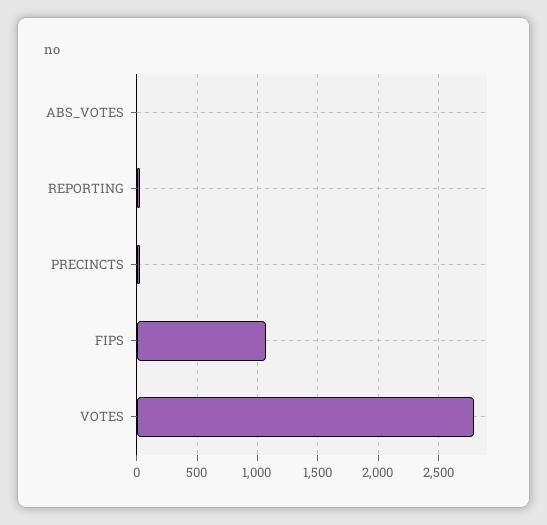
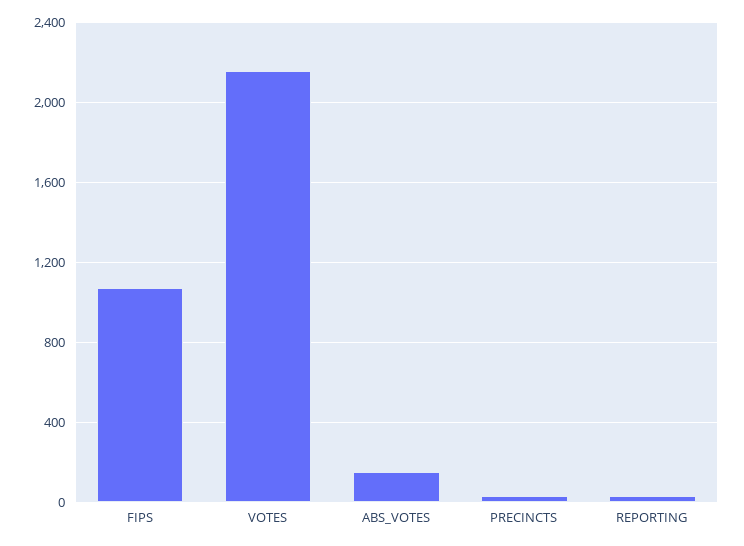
  {
-   "ABS_VOTES": 0,
+   "ABS_VOTES": 150,
    "REPORTING": 50,
    "PRECINCTS": 50,
    "FIPS": 1050,
-   "VOTES": 2800
+   "VOTES": 2150
  }

